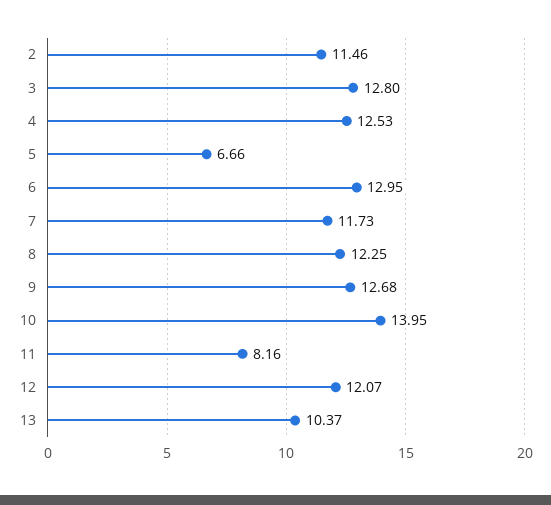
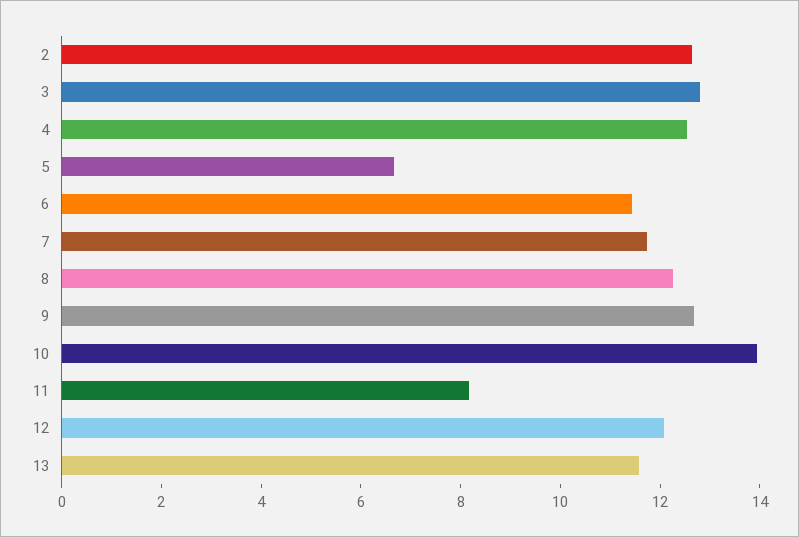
  {
-   "2": 11.46,
+   "2": 12.5,
    "3": 12.8,
    "4": 12.53,
    "5": 6.66,
-   "6": 12.95,
+   "6": 11.5,
    "7": 11.73,
    "8": 12.25,
    "9": 12.68,
    "10": 13.95,
    "11": 8.16,
    "12": 12.07,
-   "13": 10.37
+   "13": 11.5
  }

